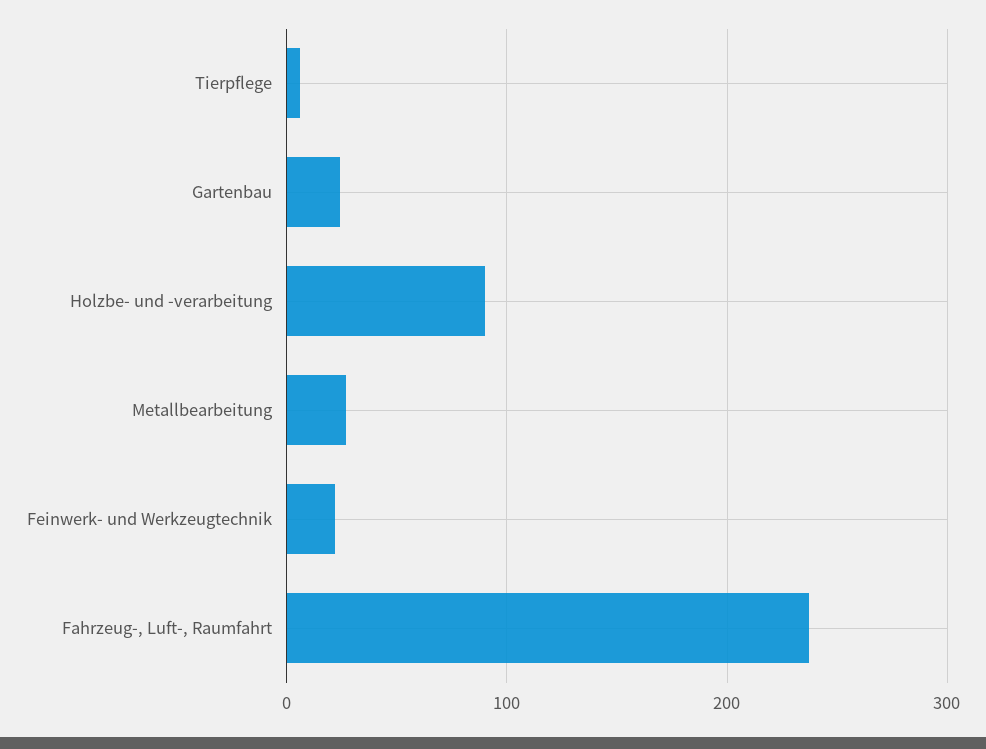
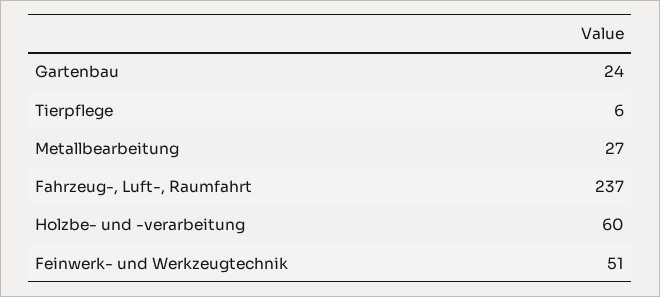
  {
    "Tierpflege": 6,
    "Gartenbau": 24,
-   "Holzbe- und -verarbeitung": 90,
+   "Holzbe- und -verarbeitung": 60,
    "Metallbearbeitung": 27,
-   "Feinwerk- und Werkzeugtechnik": 20,
+   "Feinwerk- und Werkzeugtechnik": 51,
    "Fahrzeug-, Luft-, Raumfahrt": 237
  }

